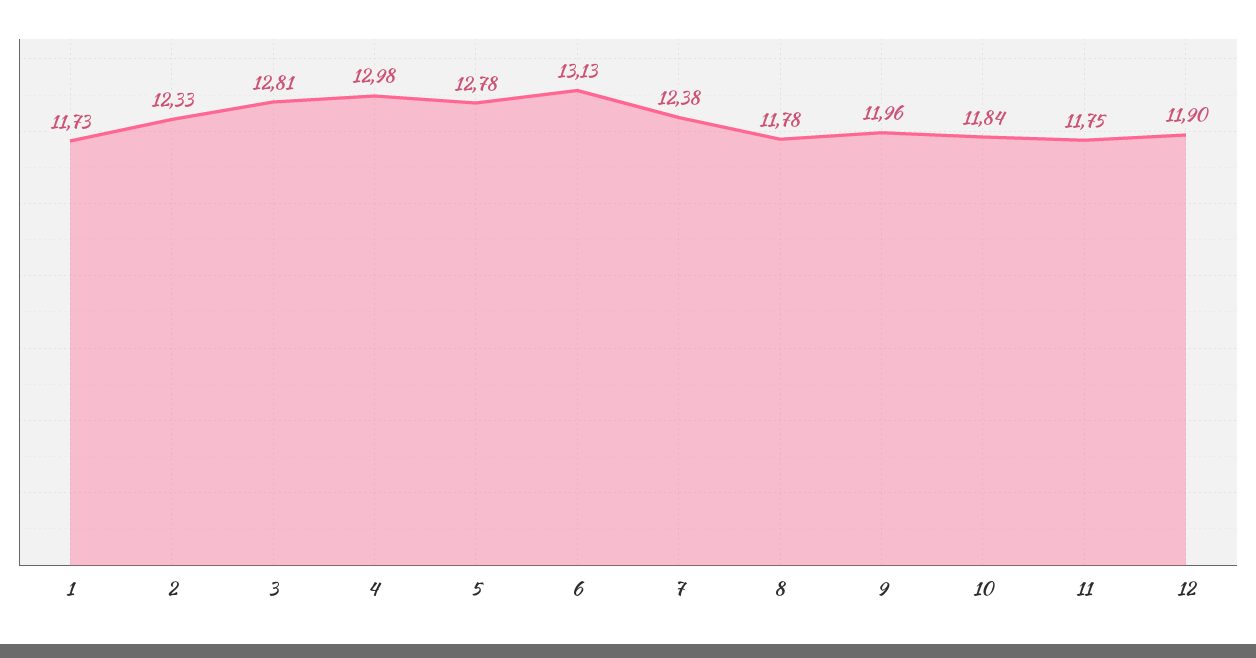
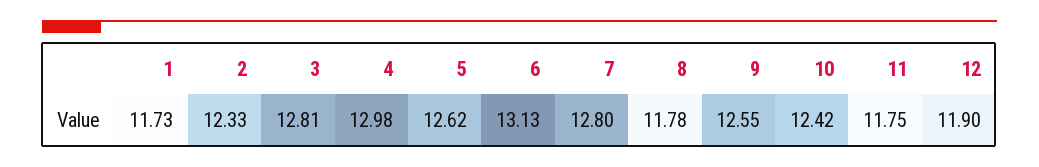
  {
    "1": 11.73,
    "2": 12.33,
    "3": 12.81,
    "4": 12.98,
-   "5": 12.78,
+   "5": 12.62,
    "6": 13.13,
-   "7": 12.38,
+   "7": 12.8,
    "8": 11.78,
-   "9": 11.96,
+   "9": 12.55,
-   "10": 11.84,
+   "10": 12.42,
    "11": 11.75,
    "12": 11.9
  }

